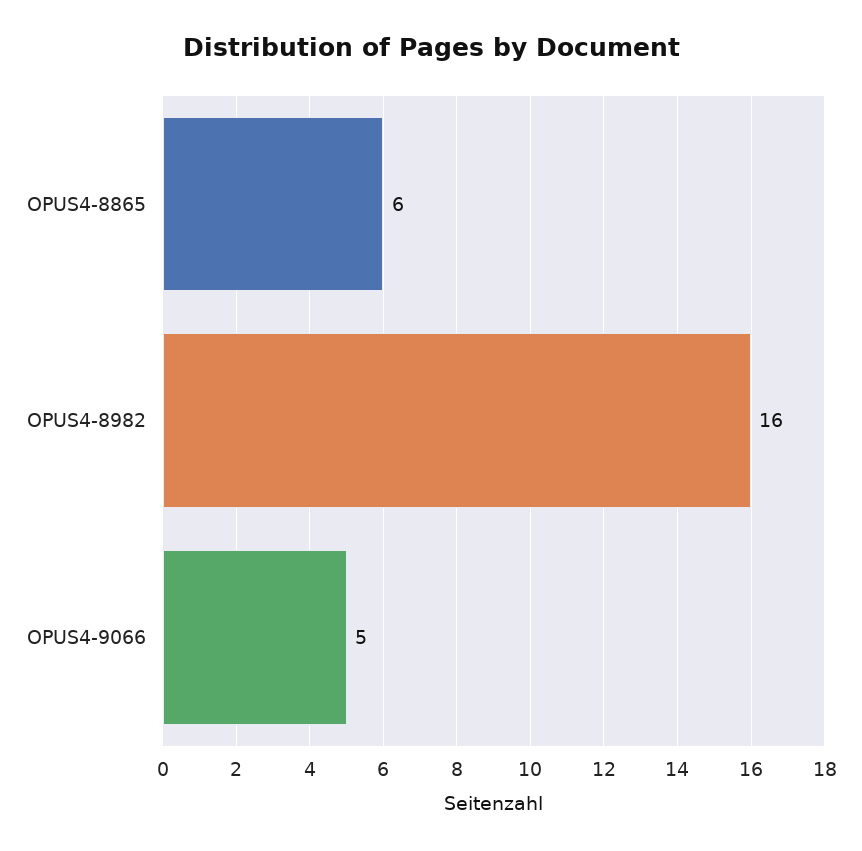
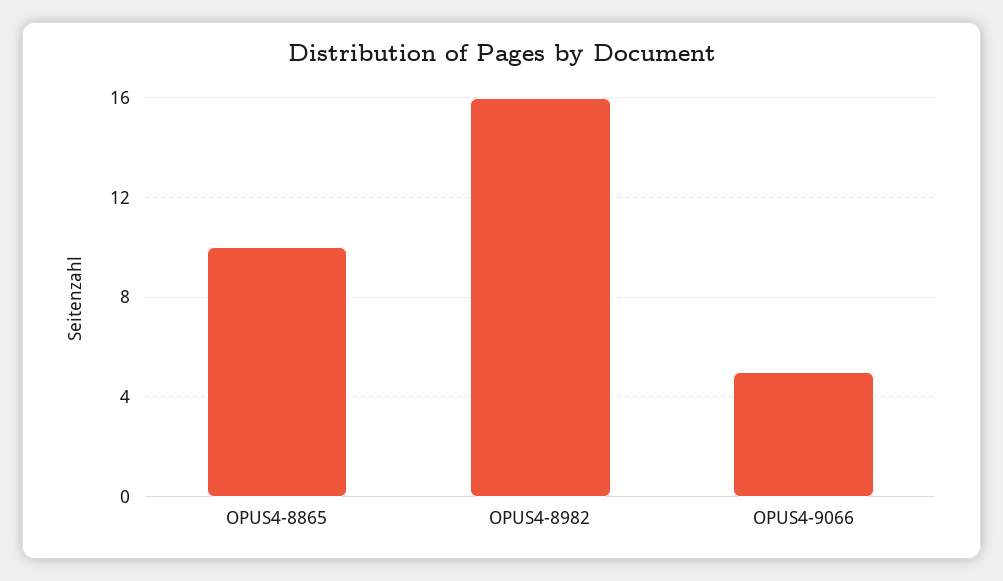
  {
-   "OPUS4-8865": 6,
+   "OPUS4-8865": 10,
    "OPUS4-8982": 16,
    "OPUS4-9066": 5
  }

